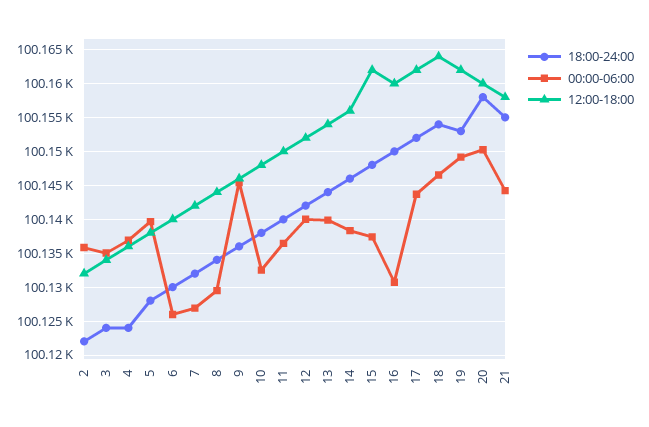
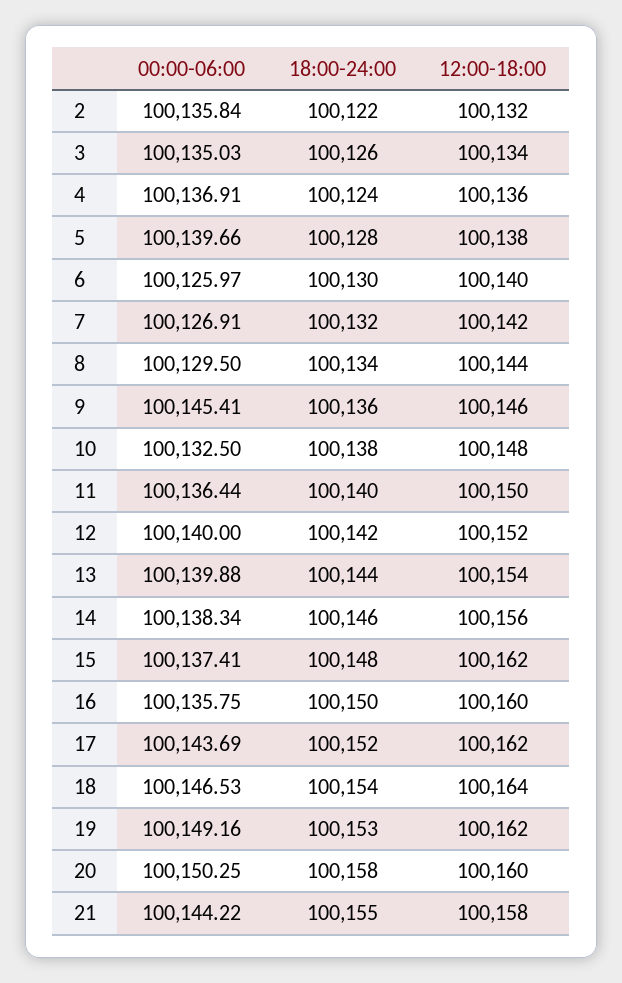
  {
    "18:00-24:00": {
      "2": 100122,
-     "3": 100124,
+     "3": 100126,
      "4": 100124,
      "5": 100128,
      "6": 100130,
      "7": 100132,
      "8": 100134,
      "9": 100136,
      "10": 100138,
      "11": 100140,
      "12": 100142,
      "13": 100144,
      "14": 100146,
      "15": 100148,
      "16": 100150,
      "17": 100152,
      "18": 100154,
      "19": 100153,
      "20": 100158,
      "21": 100155
    },
    "00:00-06:00": {
      "2": 100135.84,
      "3": 100135.03,
      "4": 100136.91,
      "5": 100139.66,
      "6": 100125.97,
      "7": 100126.91,
      "8": 100129.5,
      "9": 100145.41,
      "10": 100132.5,
      "11": 100136.44,
      "12": 100140,
      "13": 100139.88,
      "14": 100138.34,
      "15": 100137.41,
-     "16": 100131,
+     "16": 100135.75,
      "17": 100143.69,
      "18": 100146.53,
      "19": 100149.16,
      "20": 100150.25,
      "21": 100144.22
    },
    "12:00-18:00": {
      "2": 100132,
      "3": 100134,
      "4": 100136,
      "5": 100138,
      "6": 100140,
      "7": 100142,
      "8": 100144,
      "9": 100146,
      "10": 100148,
      "11": 100150,
      "12": 100152,
      "13": 100154,
      "14": 100156,
      "15": 100162,
      "16": 100160,
      "17": 100162,
      "18": 100164,
      "19": 100162,
      "20": 100160,
      "21": 100158
    }
  }

